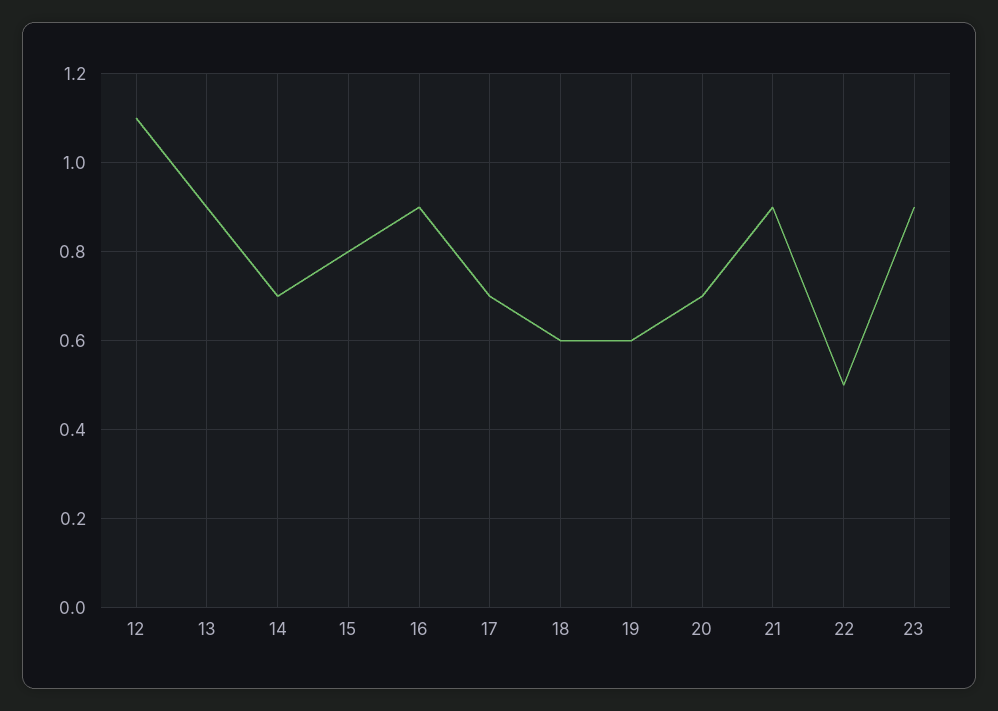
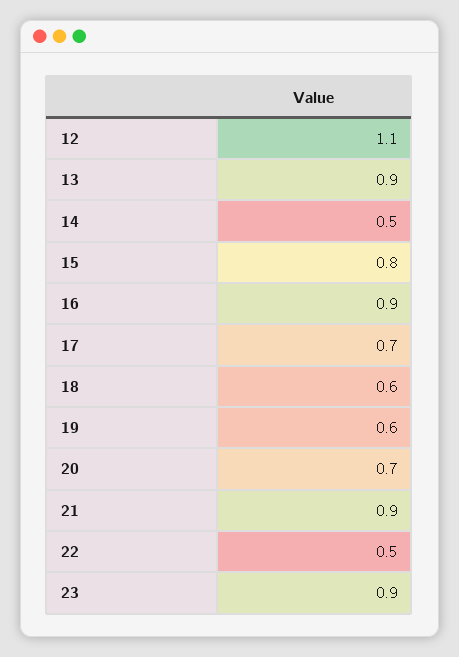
  {
    "12": 1.1,
    "13": 0.9,
-   "14": 0.7,
+   "14": 0.5,
    "15": 0.8,
    "16": 0.9,
    "17": 0.7,
    "18": 0.6,
    "19": 0.6,
    "20": 0.7,
    "21": 0.9,
    "22": 0.5,
    "23": 0.9
  }

